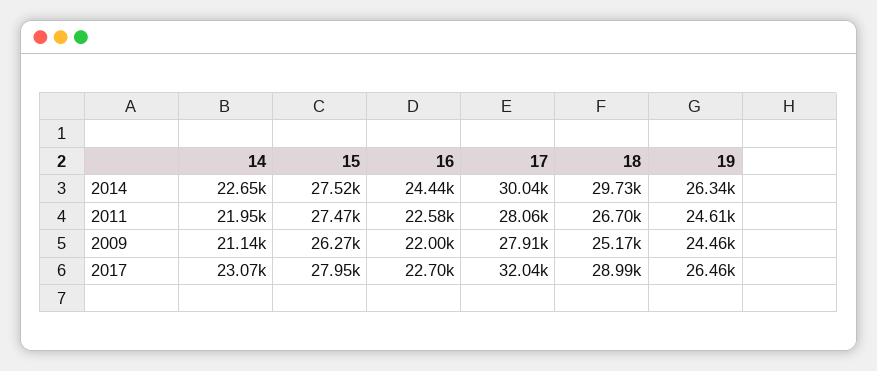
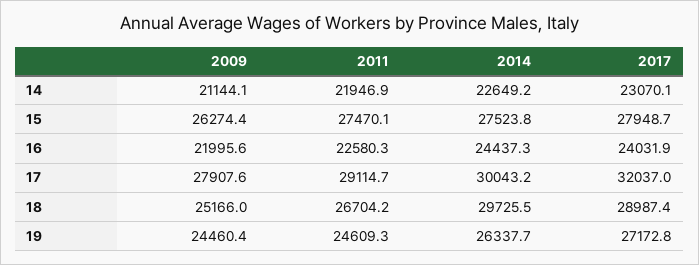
  {
    "14": {
      "2014": 22649.2,
      "2011": 21946.9,
      "2009": 21144.1,
      "2017": 23070.1
    },
    "15": {
      "2014": 27523.8,
      "2011": 27470.1,
      "2009": 26274.4,
      "2017": 27948.7
    },
    "16": {
      "2014": 24437.3,
      "2011": 22580.3,
      "2009": 21995.6,
-     "2017": 22700
+     "2017": 24031.9
    },
    "17": {
      "2014": 30043.2,
-     "2011": 28060,
+     "2011": 29114.7,
      "2009": 27907.6,
      "2017": 32037
    },
    "18": {
      "2014": 29725.5,
      "2011": 26704.2,
      "2009": 25166,
      "2017": 28987.4
    },
    "19": {
      "2014": 26337.7,
      "2011": 24609.3,
      "2009": 24460.4,
-     "2017": 26460
+     "2017": 27172.8
    }
  }

